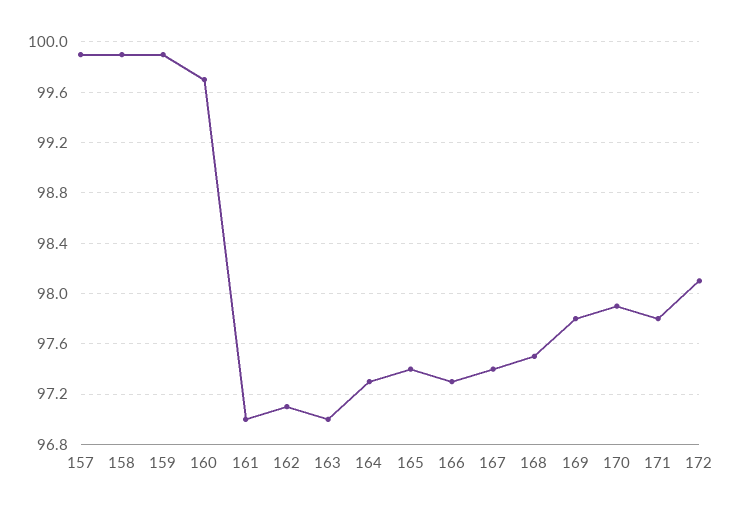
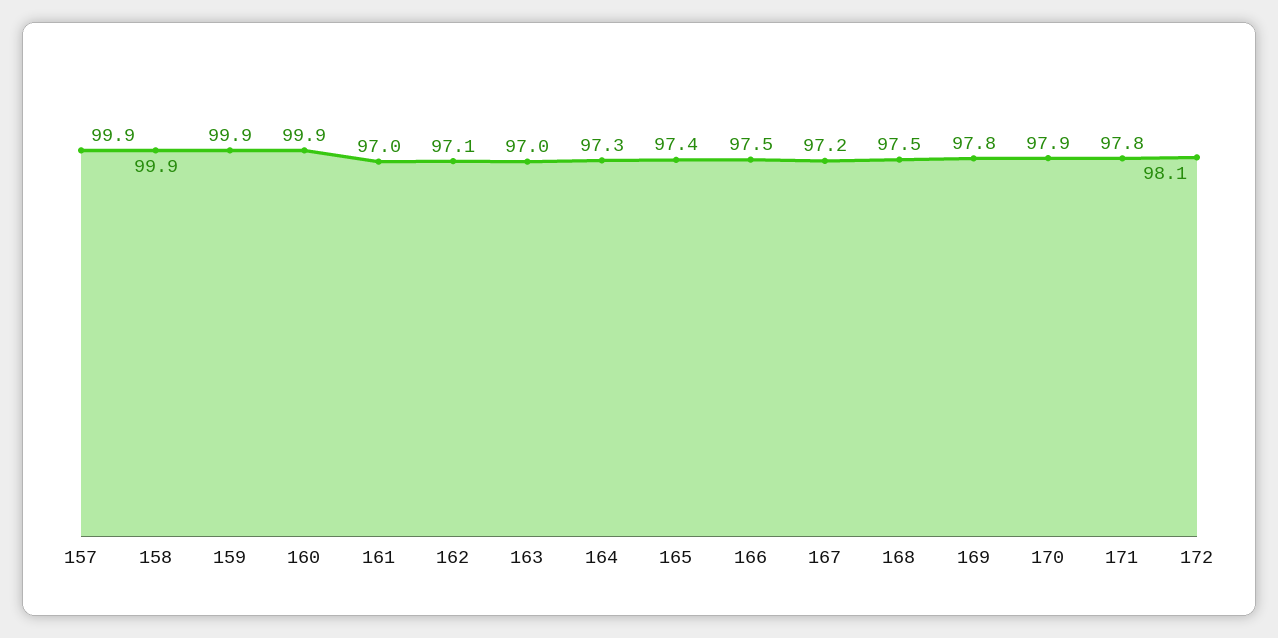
  {
    "157": 99.9,
    "158": 99.9,
    "159": 99.9,
-   "160": 99.7,
+   "160": 99.9,
    "161": 97,
    "162": 97.1,
    "163": 97,
    "164": 97.3,
    "165": 97.4,
-   "166": 97.3,
+   "166": 97.5,
-   "167": 97.4,
+   "167": 97.2,
    "168": 97.5,
    "169": 97.8,
    "170": 97.9,
    "171": 97.8,
    "172": 98.1
  }

